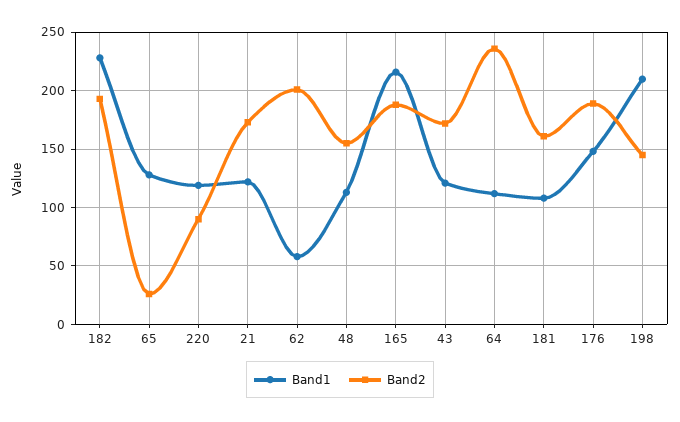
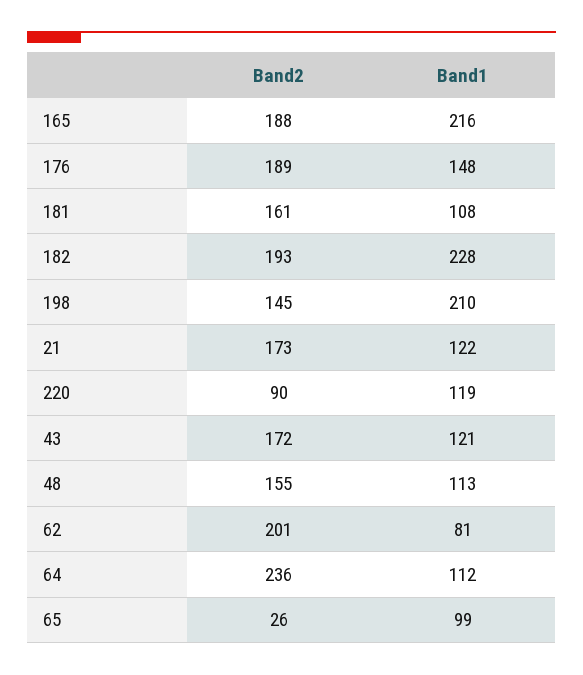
  {
    "Band1": {
      "182": 228,
-     "65": 130,
+     "65": 99,
      "220": 119,
      "21": 122,
-     "62": 60,
+     "62": 81,
      "48": 113,
      "165": 216,
      "43": 121,
      "64": 112,
      "181": 108,
      "176": 148,
      "198": 210
    },
    "Band2": {
      "182": 193,
      "65": 26,
      "220": 90,
      "21": 173,
      "62": 201,
      "48": 155,
      "165": 188,
      "43": 172,
      "64": 236,
      "181": 161,
      "176": 189,
      "198": 145
    }
  }

